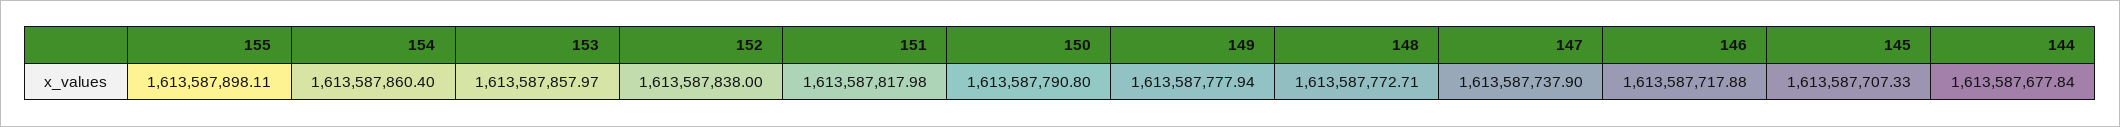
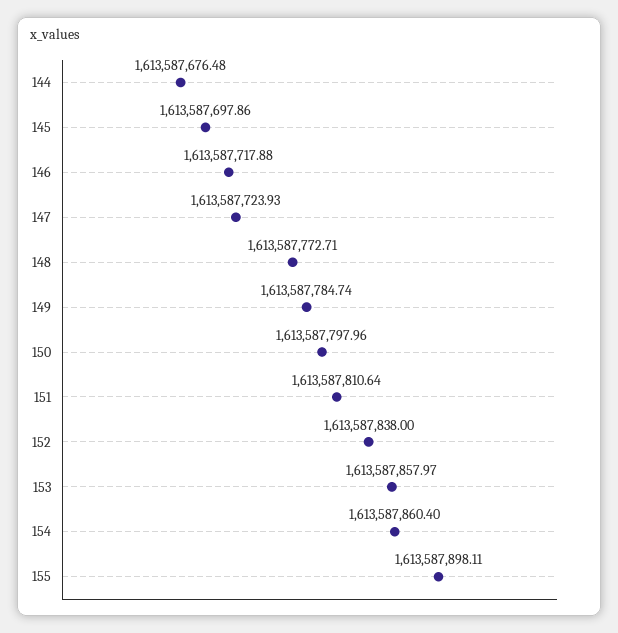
  {
    "155": 1613587898.11,
    "154": 1613587860.4,
    "153": 1613587857.97,
    "152": 1613587838,
-   "151": 1613587817.98,
+   "151": 1613587810.64,
-   "150": 1613587790.8,
+   "150": 1613587797.96,
-   "149": 1613587777.94,
+   "149": 1613587784.74,
    "148": 1613587772.71,
-   "147": 1613587737.9,
+   "147": 1613587723.93,
    "146": 1613587717.88,
-   "145": 1613587707.33,
+   "145": 1613587697.86,
-   "144": 1613587677.84
+   "144": 1613587676.48
  }

